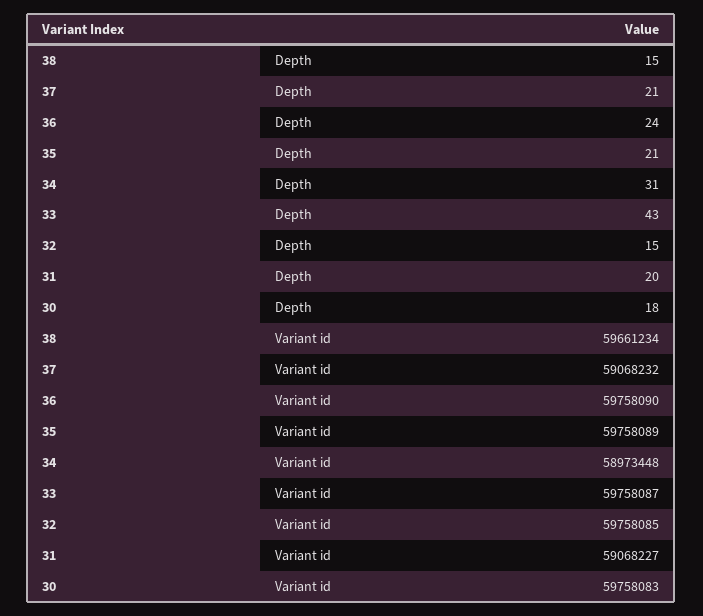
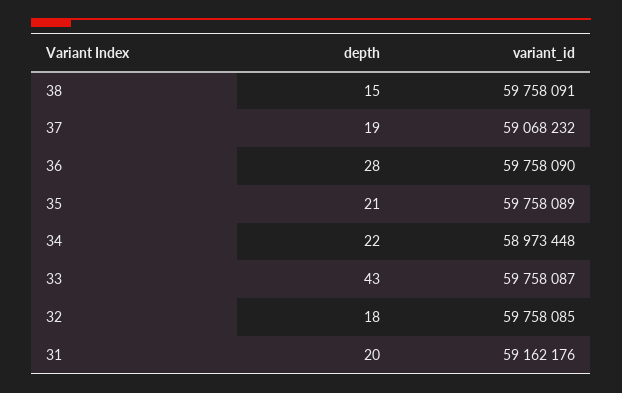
  {
    "38": {
      "Depth": 15,
-     "Variant id": 59661234
+     "Variant id": 59758091
    },
    "37": {
-     "Depth": 21,
+     "Depth": 19,
      "Variant id": 59068232
    },
    "36": {
-     "Depth": 24,
+     "Depth": 28,
      "Variant id": 59758090
    },
    "35": {
      "Depth": 21,
      "Variant id": 59758089
    },
    "34": {
-     "Depth": 31,
+     "Depth": 22,
      "Variant id": 58973448
    },
    "33": {
      "Depth": 43,
      "Variant id": 59758087
    },
    "32": {
-     "Depth": 15,
+     "Depth": 18,
      "Variant id": 59758085
    },
    "31": {
      "Depth": 20,
-     "Variant id": 59068227
+     "Variant id": 59162176
-   },
+   }
-   "30": {
-     "Depth": 18,
-     "Variant id": 59758083
-   }
  }

